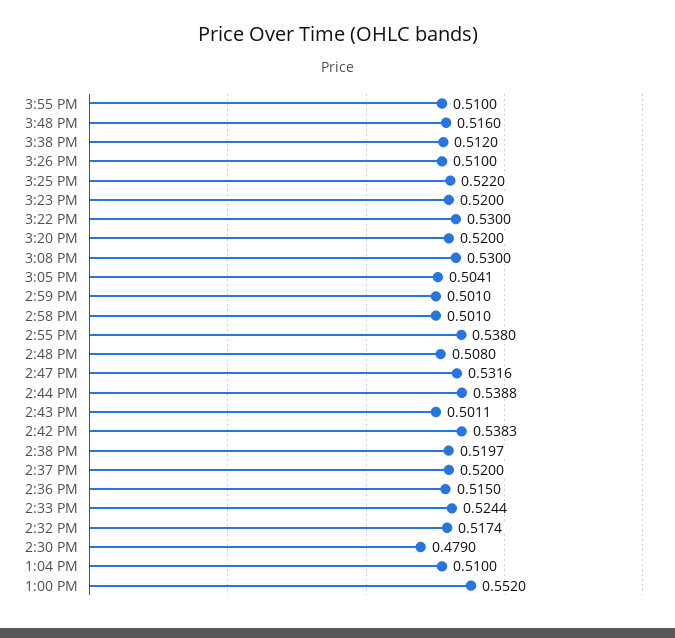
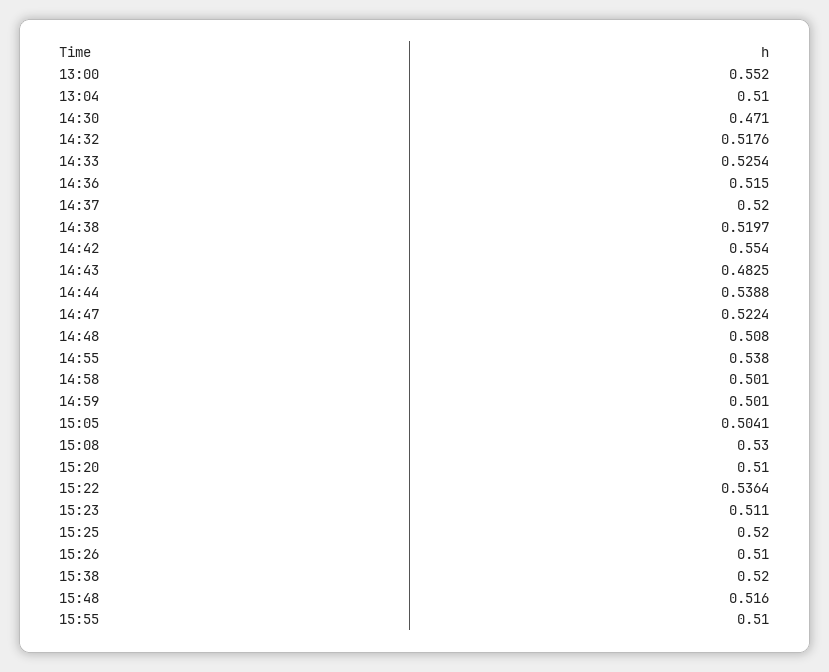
  {
    "3:55 PM": 0.51,
    "3:48 PM": 0.516,
-   "3:38 PM": 0.512,
+   "3:38 PM": 0.52,
    "3:26 PM": 0.51,
-   "3:25 PM": 0.522,
+   "3:25 PM": 0.52,
-   "3:23 PM": 0.52,
+   "3:23 PM": 0.511,
-   "3:22 PM": 0.53,
+   "3:22 PM": 0.5364,
-   "3:20 PM": 0.52,
+   "3:20 PM": 0.51,
    "3:08 PM": 0.53,
    "3:05 PM": 0.5041,
    "2:59 PM": 0.501,
    "2:58 PM": 0.501,
    "2:55 PM": 0.538,
    "2:48 PM": 0.508,
-   "2:47 PM": 0.5316,
+   "2:47 PM": 0.5224,
    "2:44 PM": 0.5388,
-   "2:43 PM": 0.5011,
+   "2:43 PM": 0.4825,
-   "2:42 PM": 0.5383,
+   "2:42 PM": 0.554,
    "2:38 PM": 0.5197,
    "2:37 PM": 0.52,
    "2:36 PM": 0.515,
-   "2:33 PM": 0.5244,
+   "2:33 PM": 0.5254,
-   "2:32 PM": 0.5174,
+   "2:32 PM": 0.5176,
-   "2:30 PM": 0.479,
+   "2:30 PM": 0.471,
    "1:04 PM": 0.51,
    "1:00 PM": 0.552
  }

